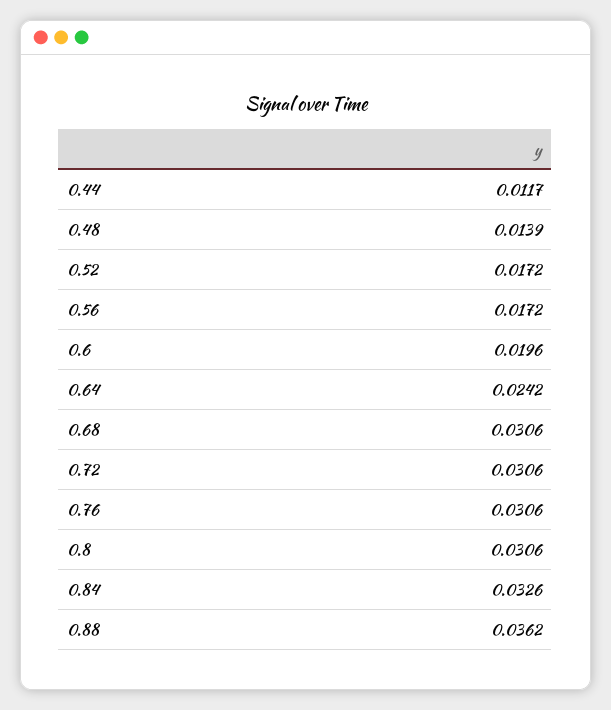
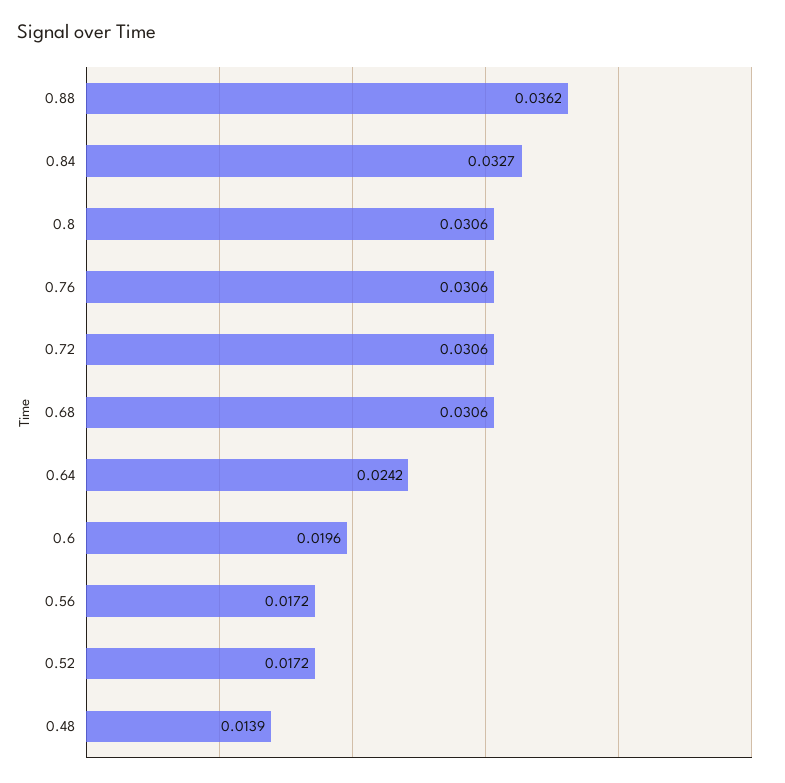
  {
-   "0.44": 0.0117,
    "0.48": 0.0139,
    "0.52": 0.0172,
    "0.56": 0.0172,
    "0.6": 0.0196,
    "0.64": 0.0242,
    "0.68": 0.0306,
    "0.72": 0.0306,
    "0.76": 0.0306,
    "0.8": 0.0306,
-   "0.84": 0.0326,
+   "0.84": 0.0327,
    "0.88": 0.0362
  }

